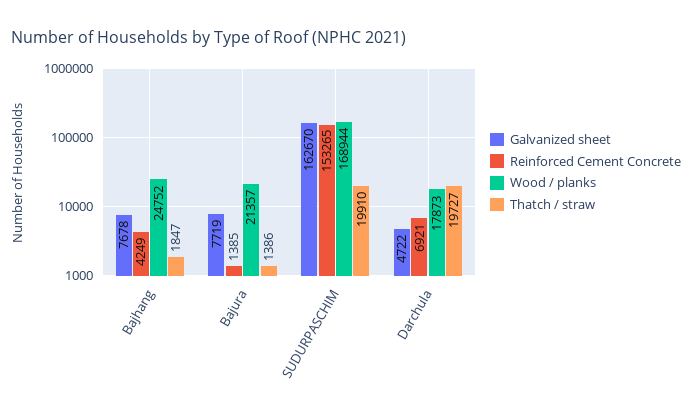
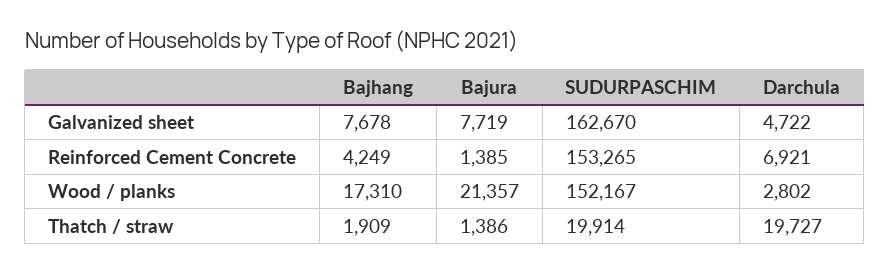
  {
    "Galvanized sheet": {
      "Bajhang": 7678,
      "Bajura": 7719,
      "SUDURPASCHIM": 162670,
      "Darchula": 4722
    },
    "Reinforced Cement Concrete": {
      "Bajhang": 4249,
      "Bajura": 1385,
      "SUDURPASCHIM": 153265,
      "Darchula": 6921
    },
    "Wood / planks": {
-     "Bajhang": 24752,
+     "Bajhang": 17310,
      "Bajura": 21357,
-     "SUDURPASCHIM": 168944,
+     "SUDURPASCHIM": 152167,
-     "Darchula": 17873
+     "Darchula": 2802
    },
    "Thatch / straw": {
-     "Bajhang": 1847,
+     "Bajhang": 1909,
      "Bajura": 1386,
-     "SUDURPASCHIM": 19910,
+     "SUDURPASCHIM": 19914,
      "Darchula": 19727
    }
  }

